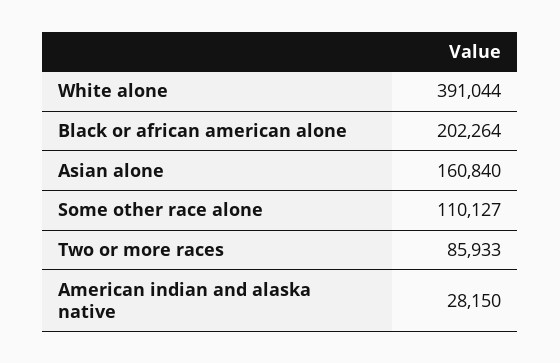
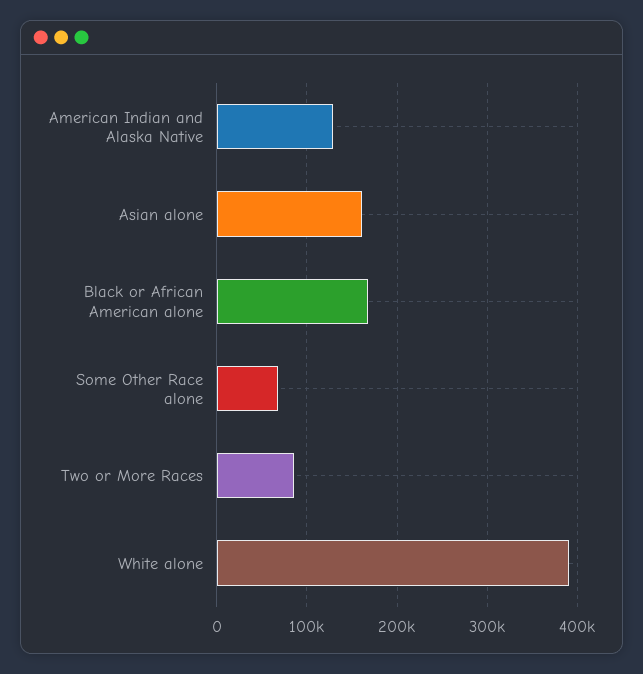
  {
    "White alone": 391044,
-   "Black or african american alone": 202264,
+   "Black or african american alone": 170000,
    "Asian alone": 160840,
-   "Some other race alone": 110127,
+   "Some other race alone": 70000,
    "Two or more races": 85933,
-   "American indian and alaska native": 28150
+   "American indian and alaska native": 130000
  }

